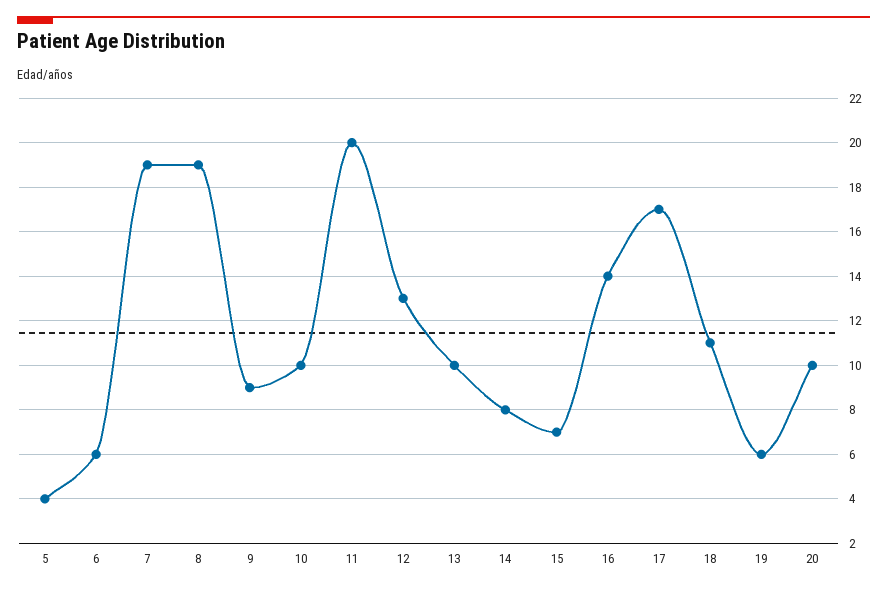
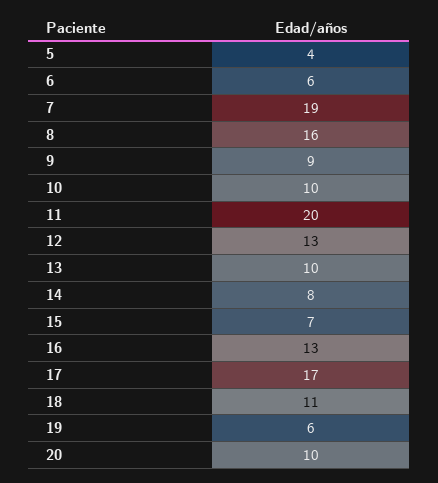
  {
    "5": 4,
    "6": 6,
    "7": 19,
-   "8": 19,
+   "8": 16,
    "9": 9,
    "10": 10,
    "11": 20,
    "12": 13,
    "13": 10,
    "14": 8,
    "15": 7,
-   "16": 14,
+   "16": 13,
    "17": 17,
    "18": 11,
    "19": 6,
    "20": 10
  }

